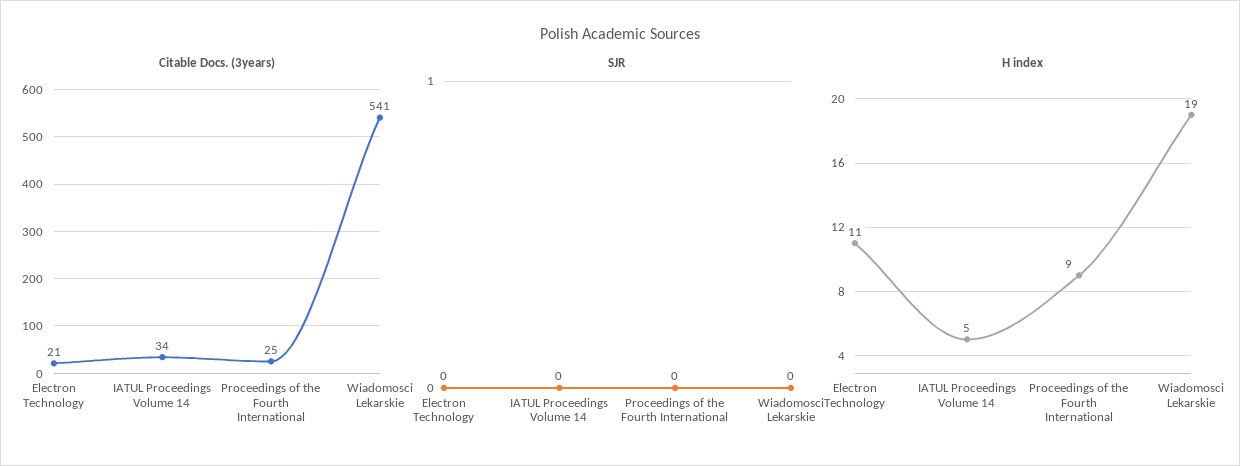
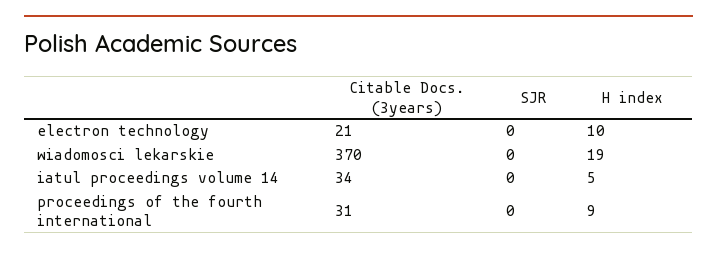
  {
    "Citable Docs. (3years)": {
      "Electron Technology": 21,
      "IATUL Proceedings Volume 14": 34,
-     "Proceedings of the Fourth International": 25,
+     "Proceedings of the Fourth International": 31,
-     "Wiadomosci Lekarskie": 541
+     "Wiadomosci Lekarskie": 370
    },
    "SJR": {
      "Electron Technology": 0,
      "IATUL Proceedings Volume 14": 0,
      "Proceedings of the Fourth International": 0,
      "Wiadomosci Lekarskie": 0
    },
    "H index": {
-     "Electron Technology": 11,
+     "Electron Technology": 10,
      "IATUL Proceedings Volume 14": 5,
      "Proceedings of the Fourth International": 9,
      "Wiadomosci Lekarskie": 19
    }
  }

